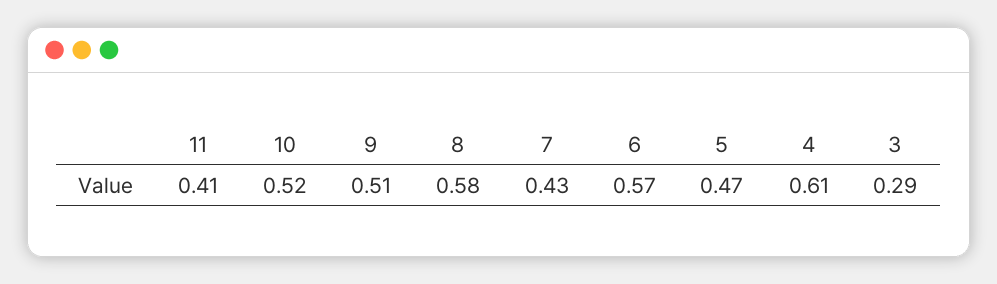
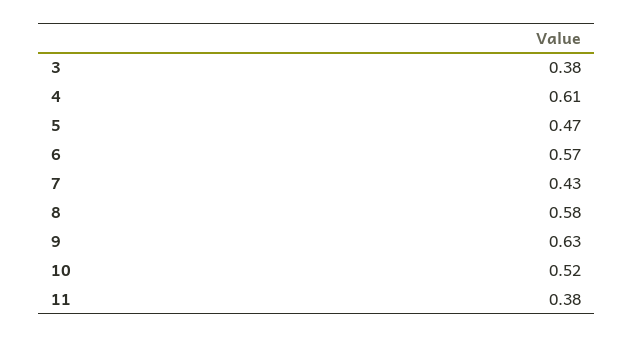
  {
-   "11": 0.41,
+   "11": 0.38,
    "10": 0.52,
-   "9": 0.51,
+   "9": 0.63,
    "8": 0.58,
    "7": 0.43,
    "6": 0.57,
    "5": 0.47,
    "4": 0.61,
-   "3": 0.29
+   "3": 0.38
  }

